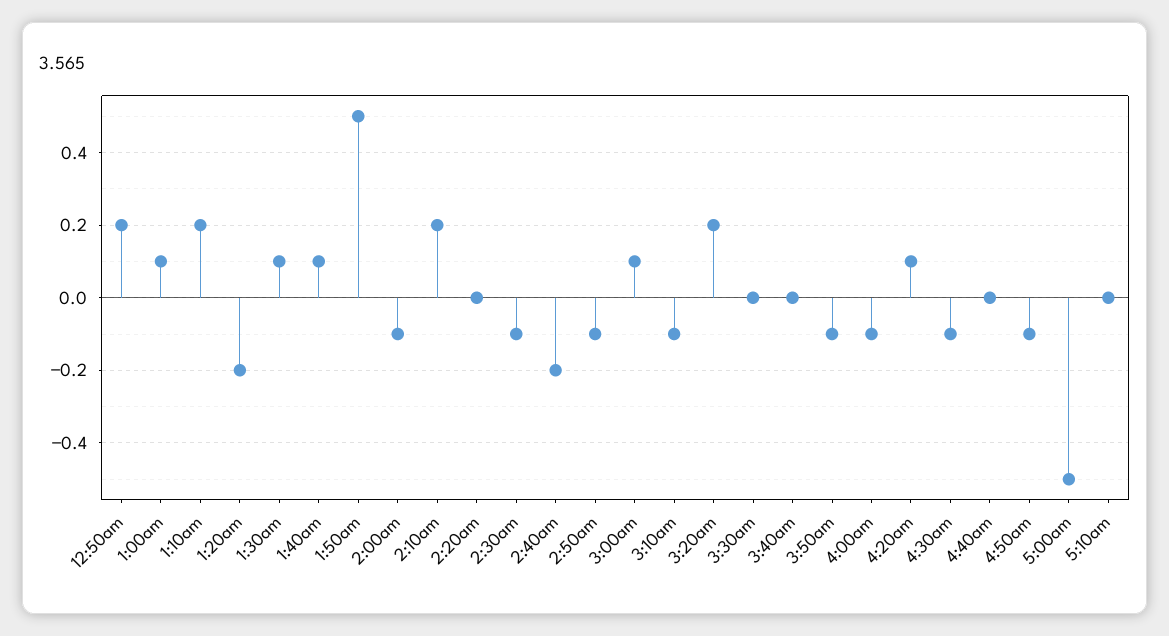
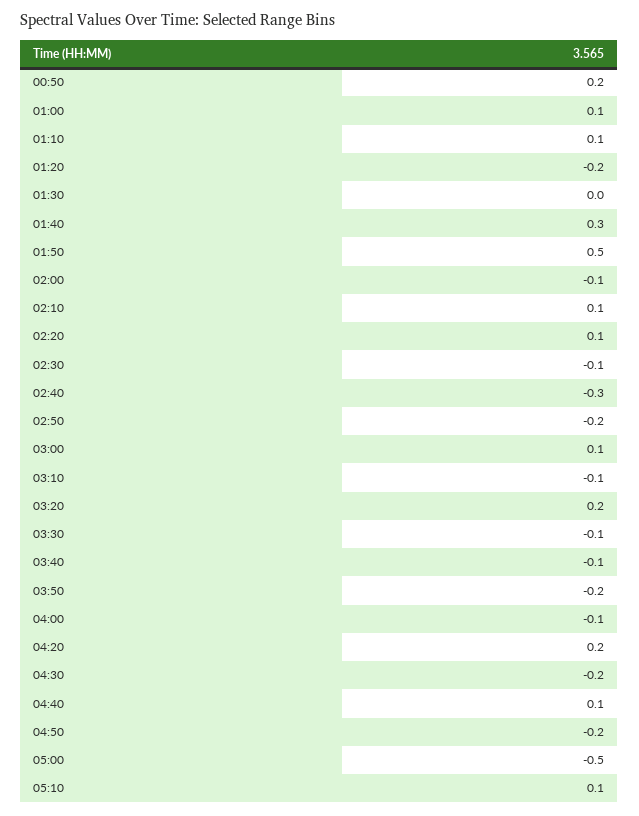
  {
    "12:50am": 0.2,
    "1:00am": 0.1,
-   "1:10am": 0.2,
+   "1:10am": 0.1,
    "1:20am": -0.2,
-   "1:30am": 0.1,
+   "1:30am": 0,
-   "1:40am": 0.1,
+   "1:40am": 0.3,
    "1:50am": 0.5,
    "2:00am": -0.1,
-   "2:10am": 0.2,
+   "2:10am": 0.1,
-   "2:20am": 0,
+   "2:20am": 0.1,
    "2:30am": -0.1,
-   "2:40am": -0.2,
+   "2:40am": -0.3,
-   "2:50am": -0.1,
+   "2:50am": -0.2,
    "3:00am": 0.1,
    "3:10am": -0.1,
    "3:20am": 0.2,
-   "3:30am": 0,
+   "3:30am": -0.1,
-   "3:40am": 0,
+   "3:40am": -0.1,
-   "3:50am": -0.1,
+   "3:50am": -0.2,
    "4:00am": -0.1,
-   "4:20am": 0.1,
+   "4:20am": 0.2,
-   "4:30am": -0.1,
+   "4:30am": -0.2,
-   "4:40am": 0,
+   "4:40am": 0.1,
-   "4:50am": -0.1,
+   "4:50am": -0.2,
    "5:00am": -0.5,
-   "5:10am": 0
+   "5:10am": 0.1
  }

